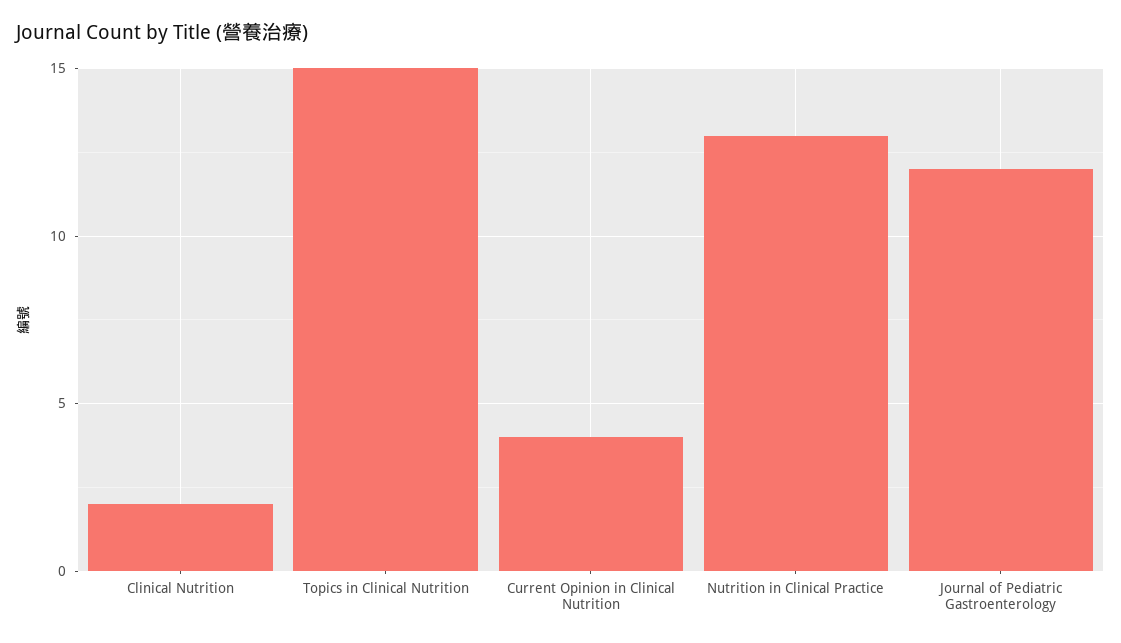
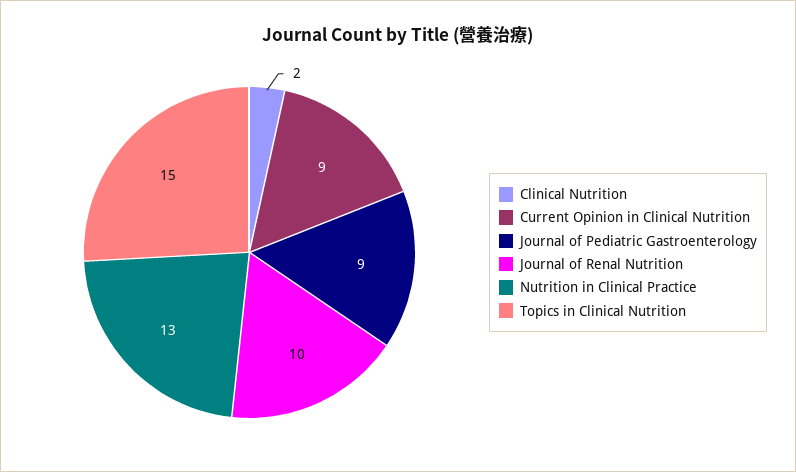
  {
    "Clinical Nutrition": 2,
    "Topics in Clinical Nutrition": 15,
-   "Current Opinion in Clinical Nutrition": 4,
+   "Current Opinion in Clinical Nutrition": 9,
    "Nutrition in Clinical Practice": 13,
-   "Journal of Pediatric Gastroenterology": 12
+   "Journal of Pediatric Gastroenterology": 9,
+   "Journal of Renal Nutrition": 10
  }

